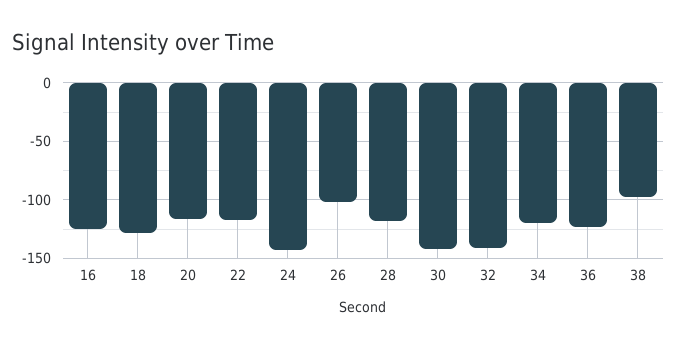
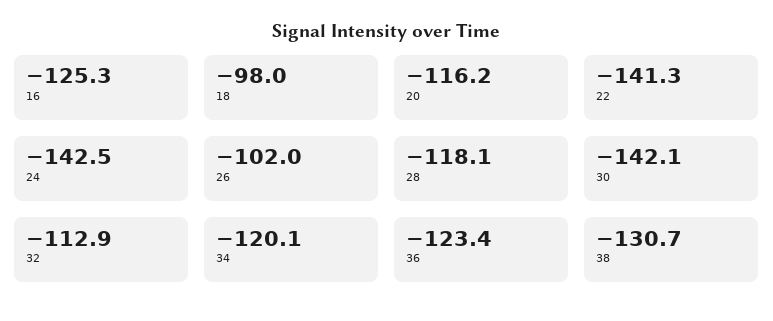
  {
    "16": -125.3,
-   "18": -130,
+   "18": -98,
    "20": -116.2,
-   "22": -120,
+   "22": -141.3,
    "24": -142.5,
    "26": -102,
    "28": -118.1,
    "30": -142.1,
-   "32": -140,
+   "32": -112.9,
    "34": -120.1,
    "36": -123.4,
-   "38": -100
+   "38": -130.7
  }

